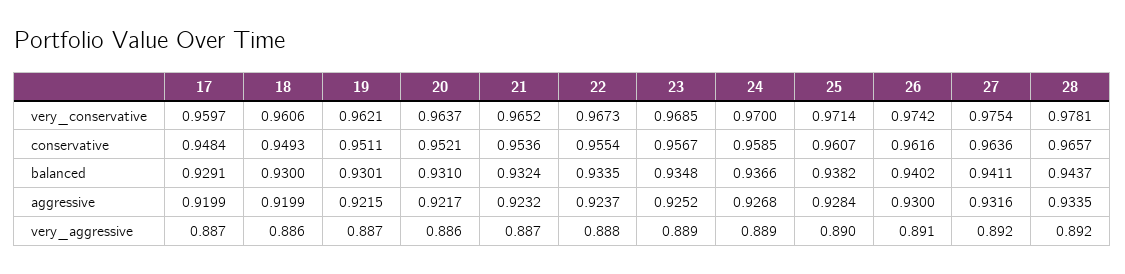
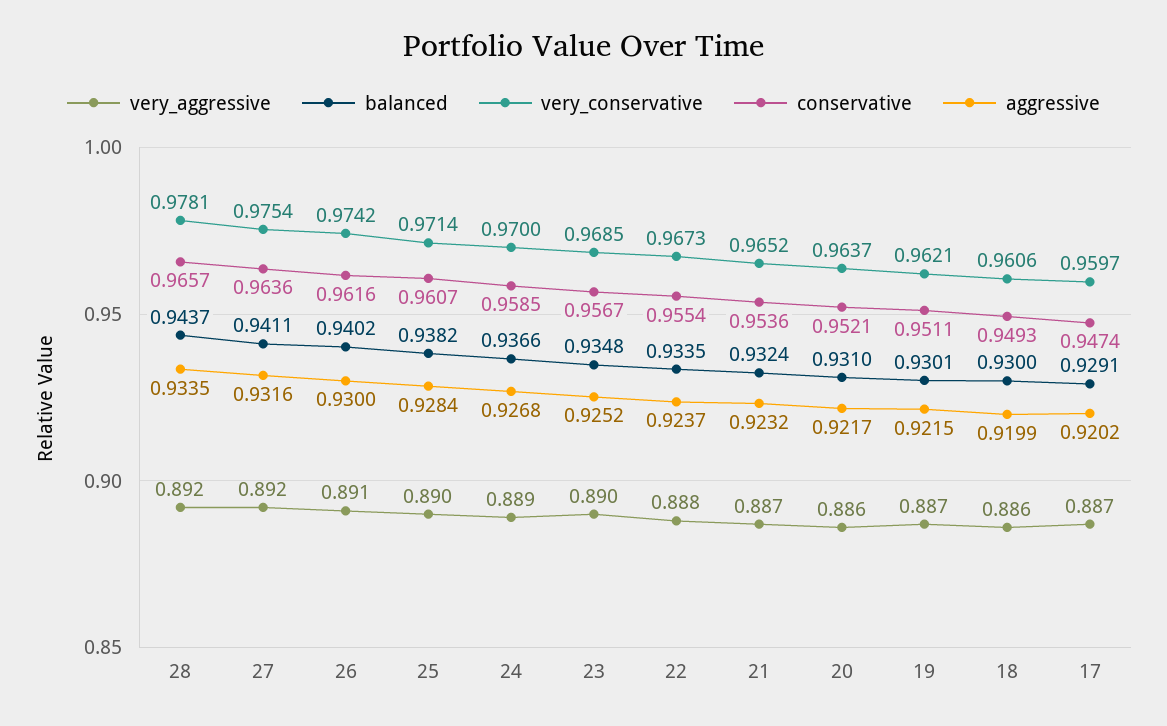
  {
    "very_conservative": {
      "17": 0.9597,
      "18": 0.9606,
      "19": 0.9621,
      "20": 0.9637,
      "21": 0.9652,
      "22": 0.9673,
      "23": 0.9685,
      "24": 0.97,
      "25": 0.9714,
      "26": 0.9742,
      "27": 0.9754,
      "28": 0.9781
    },
    "conservative": {
-     "17": 0.9484,
+     "17": 0.9474,
      "18": 0.9493,
      "19": 0.9511,
      "20": 0.9521,
      "21": 0.9536,
      "22": 0.9554,
      "23": 0.9567,
      "24": 0.9585,
      "25": 0.9607,
      "26": 0.9616,
      "27": 0.9636,
      "28": 0.9657
    },
    "balanced": {
      "17": 0.9291,
      "18": 0.93,
      "19": 0.9301,
      "20": 0.931,
      "21": 0.9324,
      "22": 0.9335,
      "23": 0.9348,
      "24": 0.9366,
      "25": 0.9382,
      "26": 0.9402,
      "27": 0.9411,
      "28": 0.9437
    },
    "aggressive": {
-     "17": 0.9199,
+     "17": 0.9202,
      "18": 0.9199,
      "19": 0.9215,
      "20": 0.9217,
      "21": 0.9232,
      "22": 0.9237,
      "23": 0.9252,
      "24": 0.9268,
      "25": 0.9284,
      "26": 0.93,
      "27": 0.9316,
      "28": 0.9335
    },
    "very_aggressive": {
      "17": 0.887,
      "18": 0.886,
      "19": 0.887,
      "20": 0.886,
      "21": 0.887,
      "22": 0.888,
-     "23": 0.889,
+     "23": 0.89,
      "24": 0.889,
      "25": 0.89,
      "26": 0.891,
      "27": 0.892,
      "28": 0.892
    }
  }

